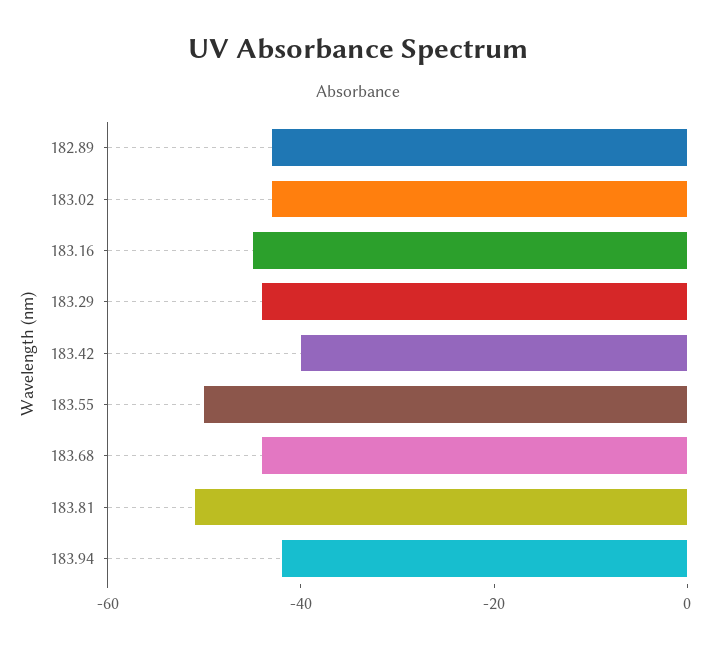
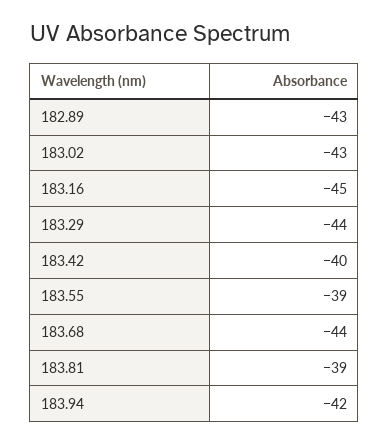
  {
    "182.89": -43,
    "183.02": -43,
    "183.16": -45,
    "183.29": -44,
    "183.42": -40,
-   "183.55": -50,
+   "183.55": -39,
    "183.68": -44,
-   "183.81": -50,
+   "183.81": -39,
    "183.94": -42
  }

